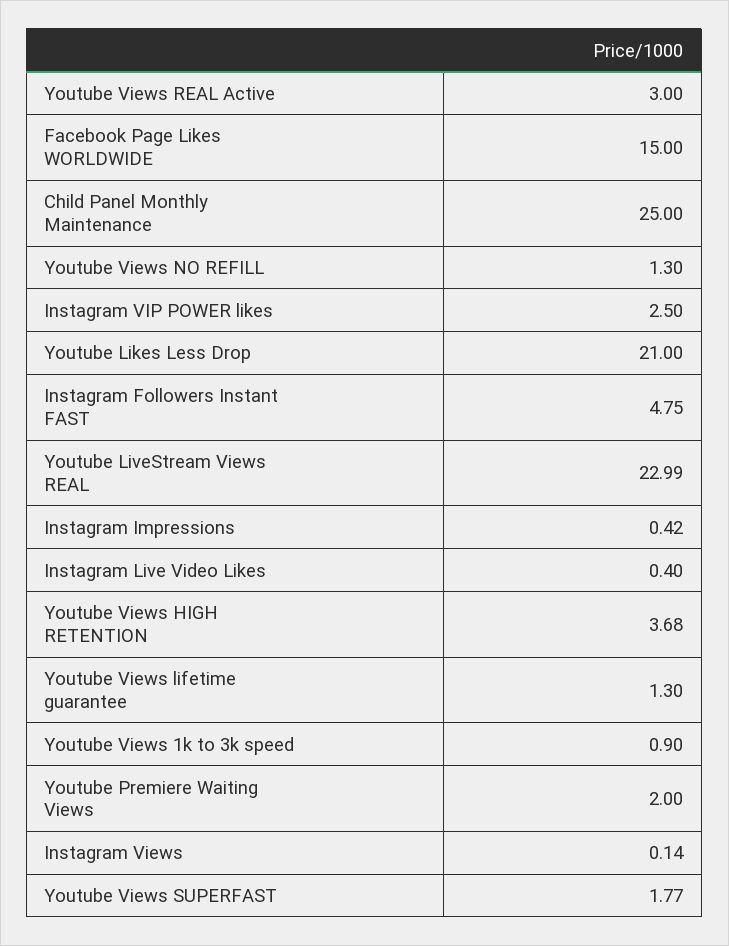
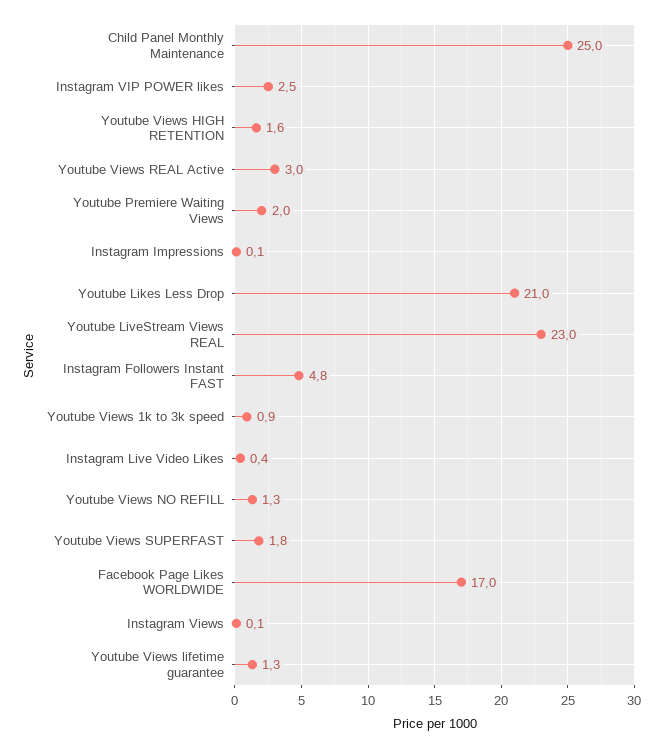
  {
    "Youtube Views REAL Active": 3,
-   "Facebook Page Likes WORLDWIDE": 15,
+   "Facebook Page Likes WORLDWIDE": 17,
    "Child Panel Monthly Maintenance": 25,
    "Youtube Views NO REFILL": 1.3,
    "Instagram VIP POWER likes": 2.5,
    "Youtube Likes Less Drop": 21,
    "Instagram Followers Instant FAST": 4.75,
    "Youtube LiveStream Views REAL": 22.99,
-   "Instagram Impressions": 0.42,
+   "Instagram Impressions": 0.1,
    "Instagram Live Video Likes": 0.4,
-   "Youtube Views HIGH RETENTION": 3.68,
+   "Youtube Views HIGH RETENTION": 1.6,
    "Youtube Views lifetime guarantee": 1.3,
    "Youtube Views 1k to 3k speed": 0.9,
    "Youtube Premiere Waiting Views": 2,
    "Instagram Views": 0.14,
    "Youtube Views SUPERFAST": 1.77
  }

